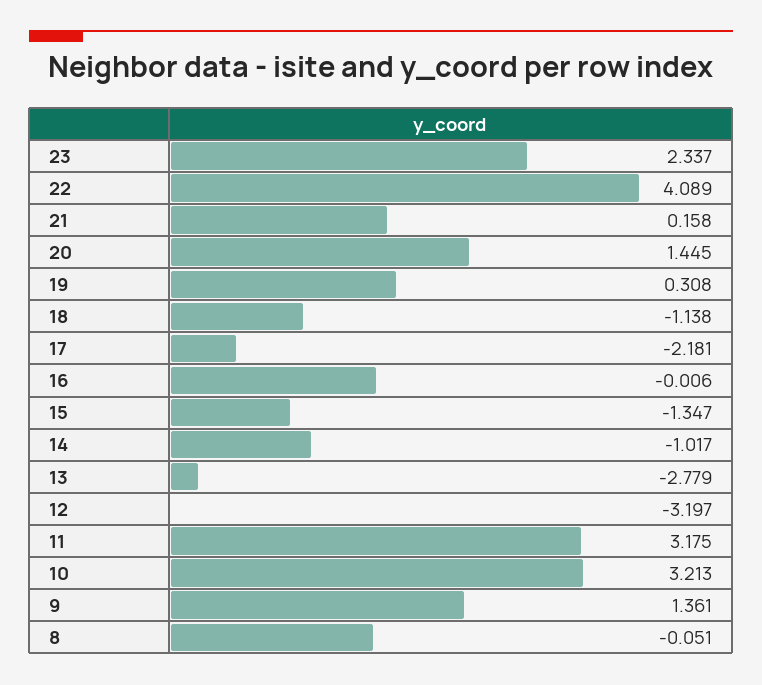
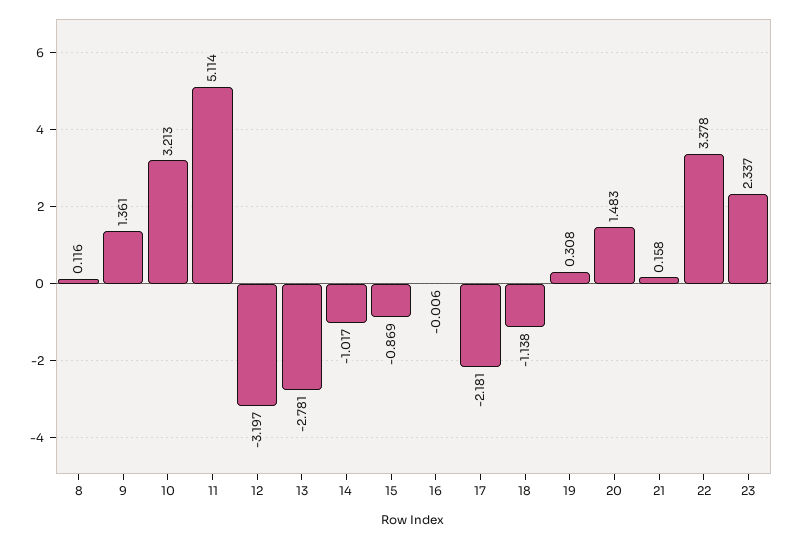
  {
    "23": 2.337,
-   "22": 4.089,
+   "22": 3.378,
    "21": 0.158,
-   "20": 1.445,
+   "20": 1.483,
    "19": 0.308,
    "18": -1.138,
    "17": -2.181,
    "16": -0.006,
-   "15": -1.347,
+   "15": -0.869,
    "14": -1.017,
-   "13": -2.779,
+   "13": -2.781,
    "12": -3.197,
-   "11": 3.175,
+   "11": 5.114,
    "10": 3.213,
    "9": 1.361,
-   "8": -0.051
+   "8": 0.116
  }

